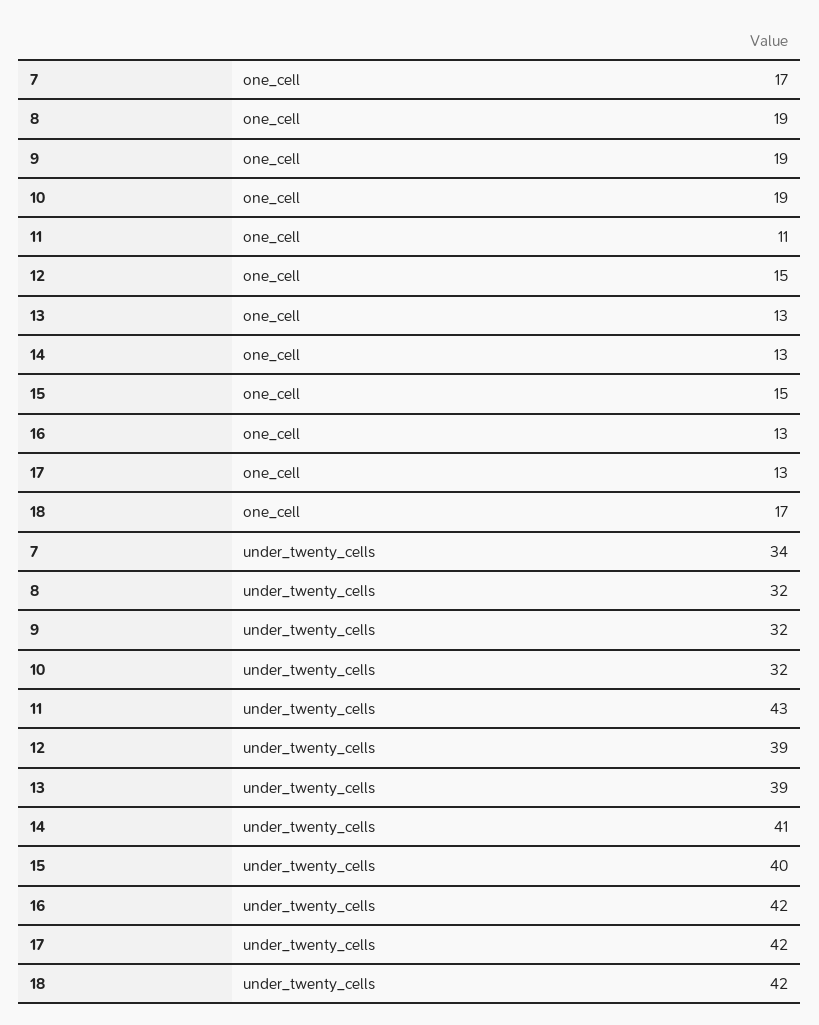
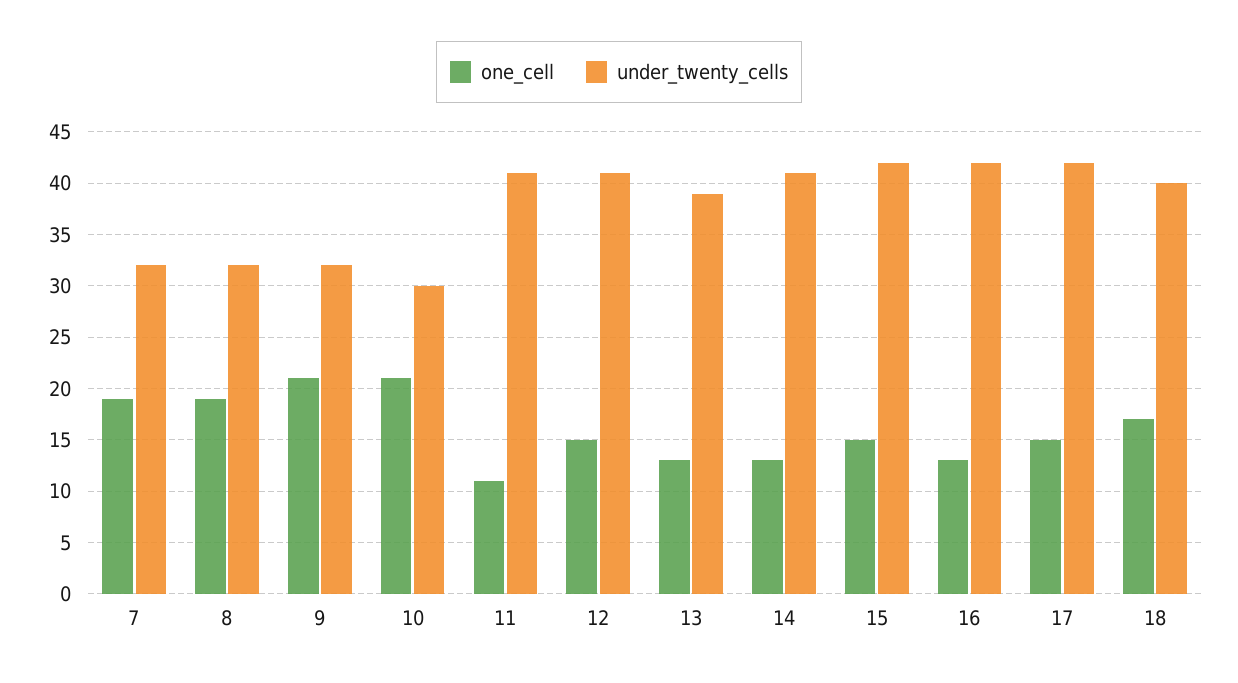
  {
    "one_cell": {
-     "7": 17,
+     "7": 19,
      "8": 19,
-     "9": 19,
+     "9": 21,
-     "10": 19,
+     "10": 21,
      "11": 11,
      "12": 15,
      "13": 13,
      "14": 13,
      "15": 15,
      "16": 13,
-     "17": 13,
+     "17": 15,
      "18": 17
    },
    "under_twenty_cells": {
-     "7": 34,
+     "7": 32,
      "8": 32,
      "9": 32,
-     "10": 32,
+     "10": 30,
-     "11": 43,
+     "11": 41,
-     "12": 39,
+     "12": 41,
      "13": 39,
      "14": 41,
-     "15": 40,
+     "15": 42,
      "16": 42,
      "17": 42,
-     "18": 42
+     "18": 40
    }
  }

